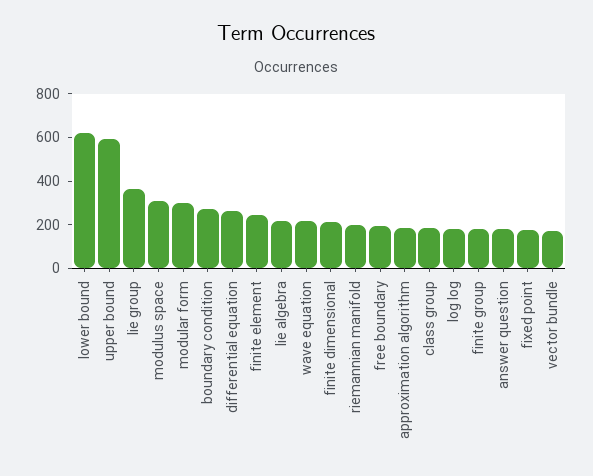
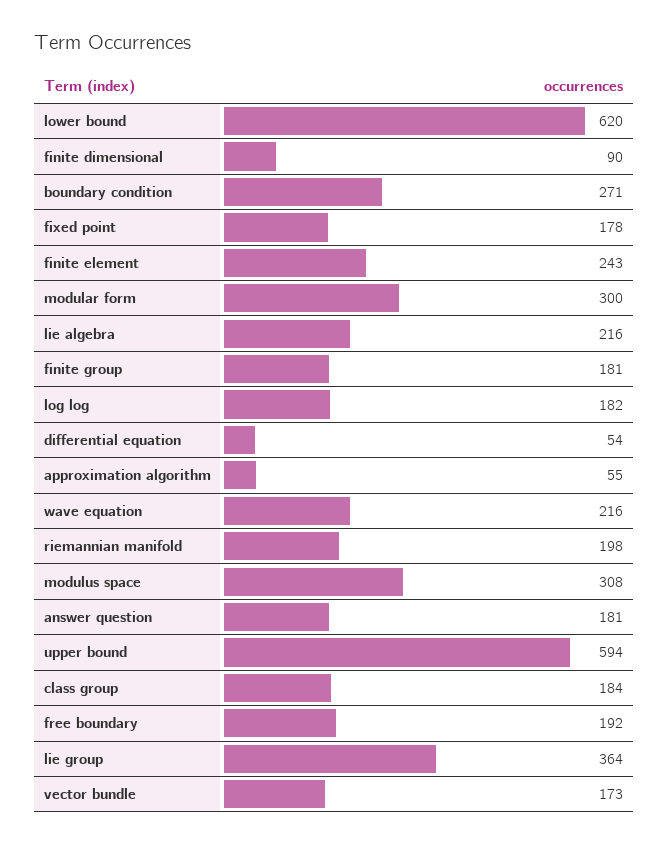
  {
    "lower bound": 620,
    "upper bound": 594,
    "lie group": 364,
    "modulus space": 308,
    "modular form": 300,
    "boundary condition": 271,
-   "differential equation": 250,
+   "differential equation": 54,
    "finite element": 243,
    "lie algebra": 216,
    "wave equation": 216,
-   "finite dimensional": 200,
+   "finite dimensional": 90,
    "riemannian manifold": 198,
    "free boundary": 192,
-   "approximation algorithm": 200,
+   "approximation algorithm": 55,
    "class group": 184,
    "log log": 182,
    "finite group": 181,
    "answer question": 181,
    "fixed point": 178,
    "vector bundle": 173
  }

